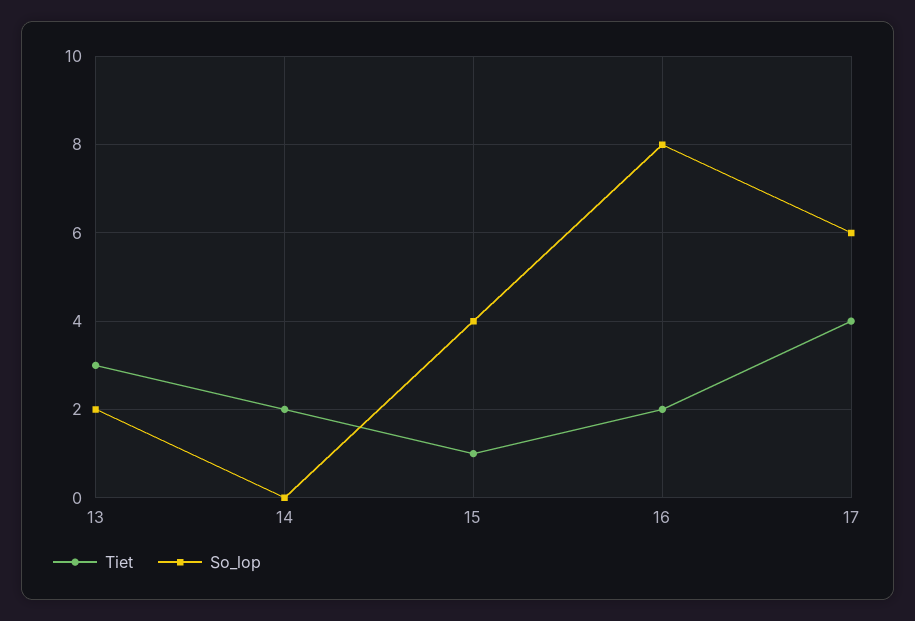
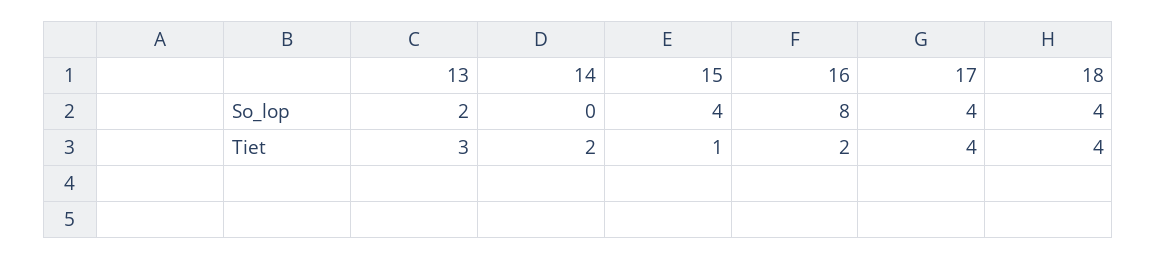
  {
    "Tiet": {
      "13": 3,
      "14": 2,
      "15": 1,
      "16": 2,
-     "17": 4
+     "17": 4,
+     "18": 4
    },
    "So_lop": {
      "13": 2,
      "14": 0,
      "15": 4,
      "16": 8,
-     "17": 6
+     "17": 4,
+     "18": 4
    }
  }

